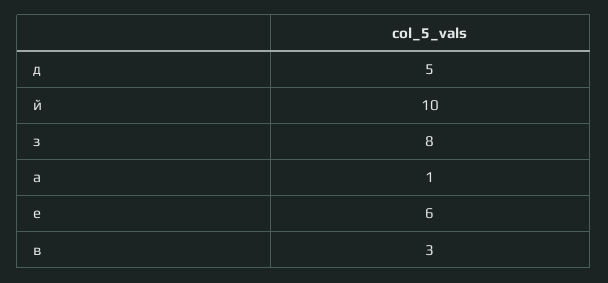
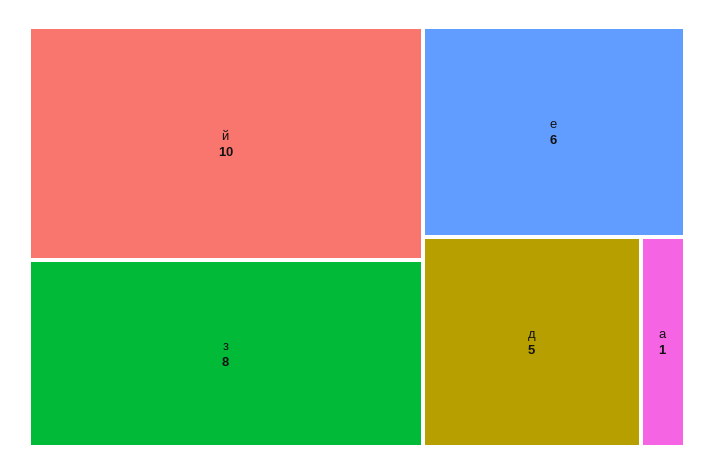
  {
    "д": 5,
    "й": 10,
    "з": 8,
    "а": 1,
-   "е": 6,
+   "е": 6
-   "в": 3
  }

